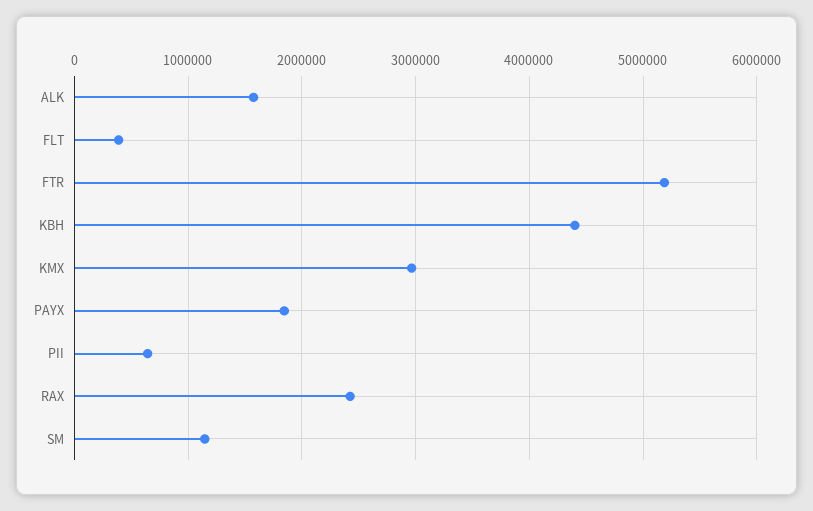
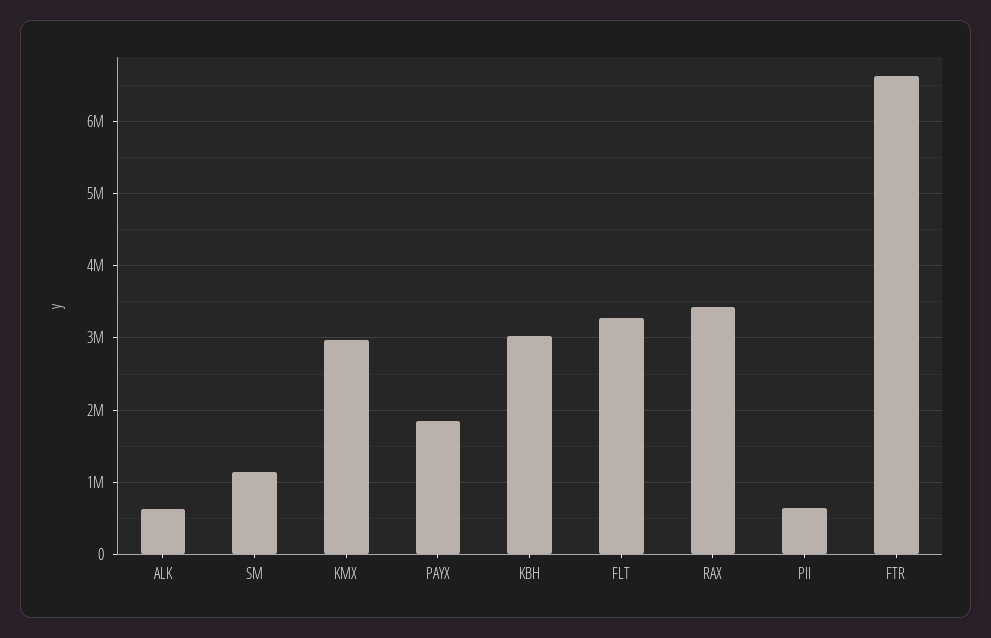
  {
-   "ALK": 1600000,
+   "ALK": 600000,
-   "FLT": 400000,
+   "FLT": 3300000,
-   "FTR": 5200000,
+   "FTR": 6600000,
-   "KBH": 4400000,
+   "KBH": 3000000,
    "KMX": 3000000,
    "PAYX": 1800000,
    "PII": 600000,
-   "RAX": 2400000,
+   "RAX": 3400000,
    "SM": 1100000
  }

